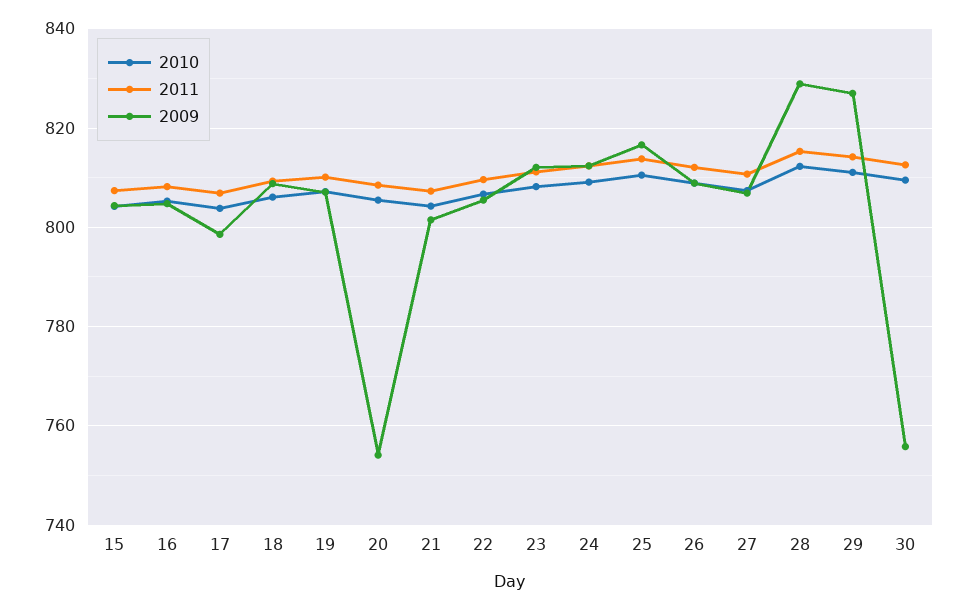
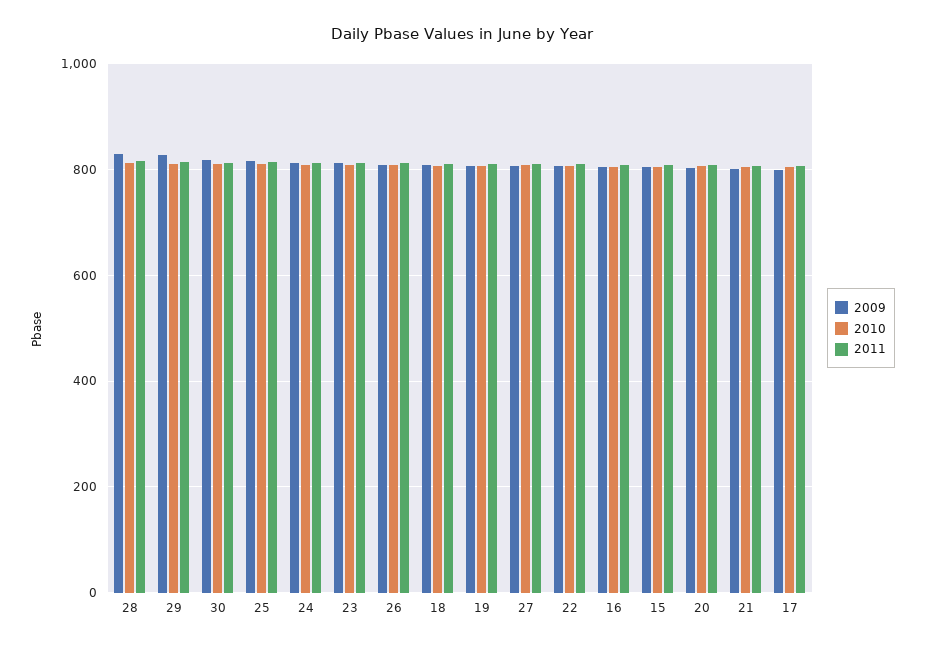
  {
    "2010": {
      "15": 804,
      "16": 806,
      "17": 804,
      "18": 806,
      "19": 808,
      "20": 806,
      "21": 804,
      "22": 806,
      "23": 808,
      "24": 810,
      "25": 810,
      "26": 808,
      "27": 808,
      "28": 812,
      "29": 812,
      "30": 810
    },
    "2011": {
      "15": 808,
      "16": 808,
      "17": 806,
      "18": 810,
      "19": 810,
      "20": 808,
      "21": 808,
      "22": 810,
      "23": 812,
      "24": 812,
      "25": 814,
      "26": 812,
      "27": 810,
      "28": 816,
      "29": 814,
      "30": 812
    },
    "2009": {
      "15": 804,
      "16": 804,
      "17": 798,
      "18": 808,
      "19": 808,
-     "20": 754,
+     "20": 800,
      "21": 802,
      "22": 806,
      "23": 812,
      "24": 812,
      "25": 816,
      "26": 808,
      "27": 806,
      "28": 828,
      "29": 828,
-     "30": 756
+     "30": 820
    }
  }

